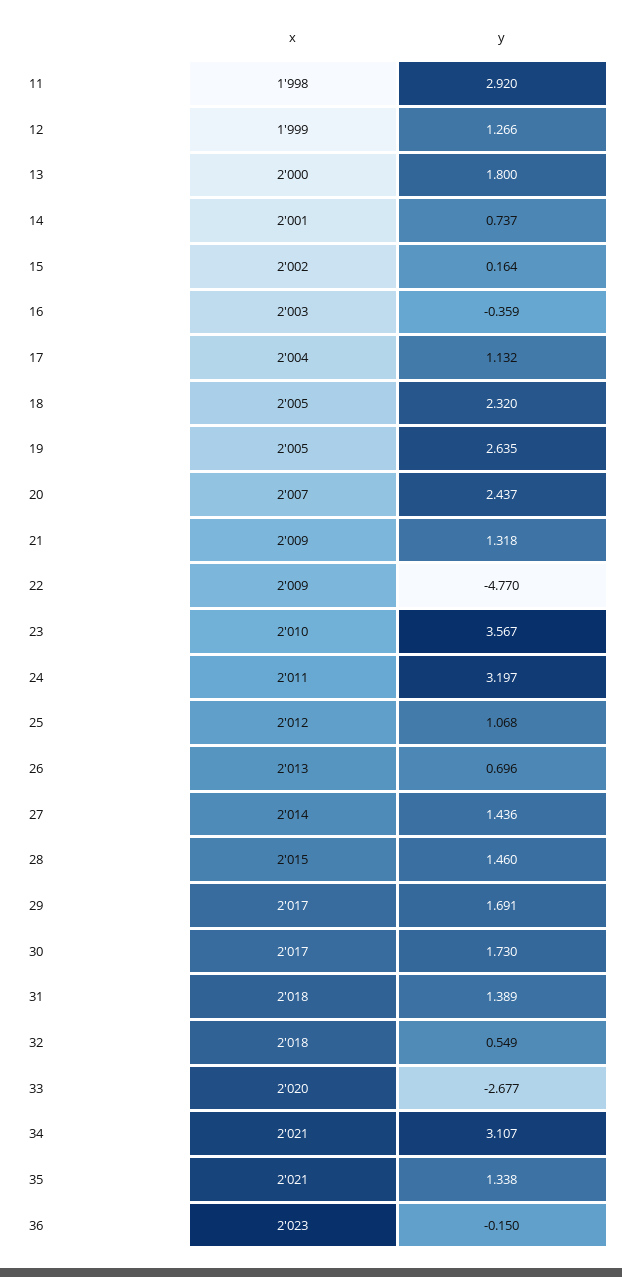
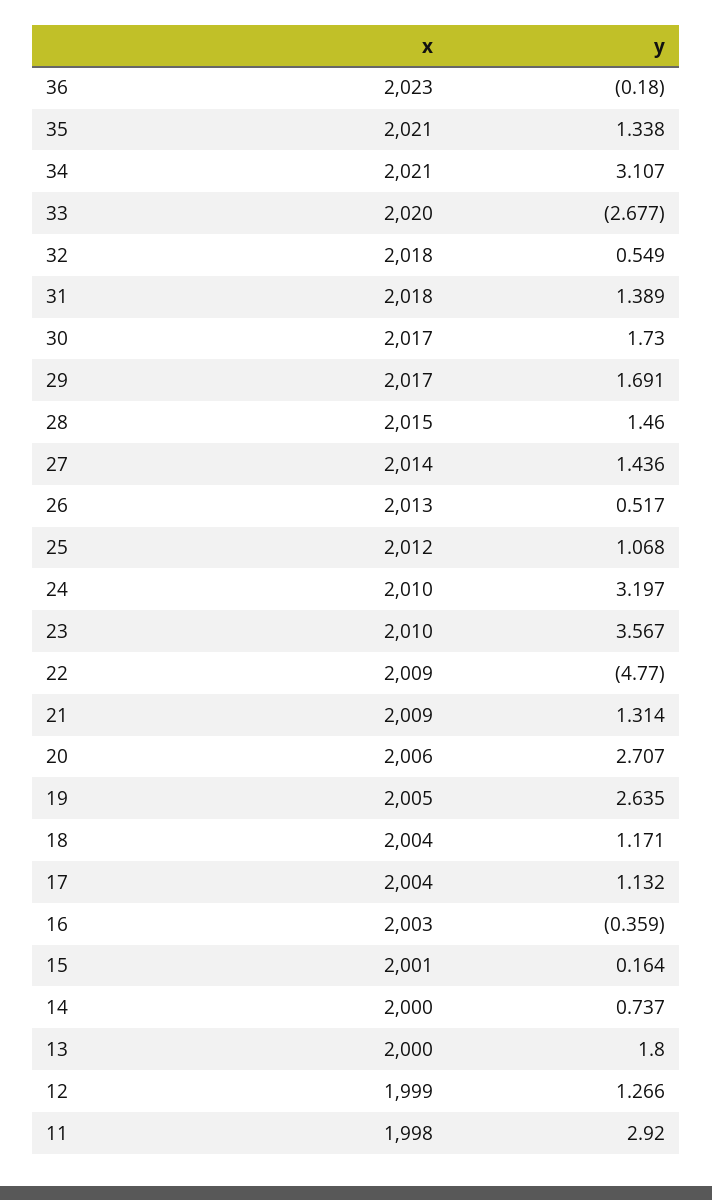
  {
    "x": {
      "11": 1998,
      "12": 1999,
      "13": 2000,
-     "14": 2001,
+     "14": 2000,
-     "15": 2002,
+     "15": 2001,
      "16": 2003,
      "17": 2004,
-     "18": 2005,
+     "18": 2004,
      "19": 2005,
-     "20": 2007,
+     "20": 2006,
      "21": 2009,
      "22": 2009,
      "23": 2010,
-     "24": 2011,
+     "24": 2010,
      "25": 2012,
      "26": 2013,
      "27": 2014,
      "28": 2015,
      "29": 2017,
      "30": 2017,
      "31": 2018,
      "32": 2018,
      "33": 2020,
      "34": 2021,
      "35": 2021,
      "36": 2023
    },
    "y": {
      "11": 2.92,
      "12": 1.266,
      "13": 1.8,
      "14": 0.737,
      "15": 0.164,
      "16": -0.359,
      "17": 1.132,
-     "18": 2.32,
+     "18": 1.171,
      "19": 2.635,
-     "20": 2.437,
+     "20": 2.707,
-     "21": 1.318,
+     "21": 1.314,
      "22": -4.77,
      "23": 3.567,
      "24": 3.197,
      "25": 1.068,
-     "26": 0.696,
+     "26": 0.517,
      "27": 1.436,
      "28": 1.46,
      "29": 1.691,
      "30": 1.73,
      "31": 1.389,
      "32": 0.549,
      "33": -2.677,
      "34": 3.107,
      "35": 1.338,
-     "36": -0.15
+     "36": -0.18
    }
  }

